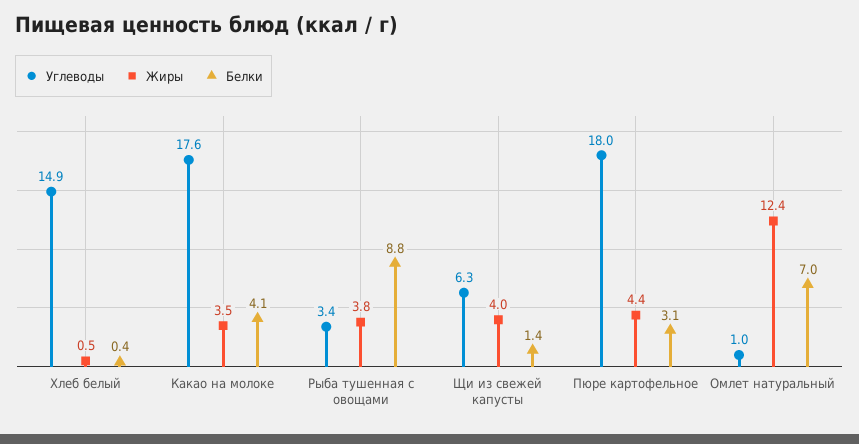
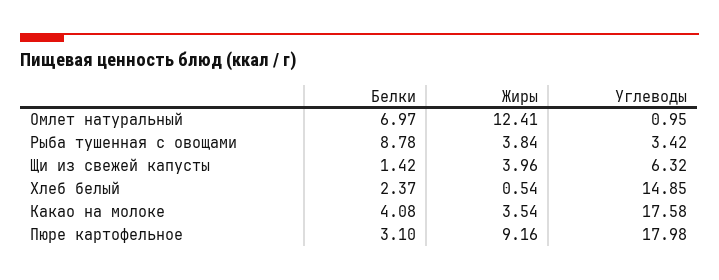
  {
    "Углеводы": {
      "Хлеб белый": 14.85,
      "Какао на молоке": 17.58,
      "Рыба тушенная с овощами": 3.42,
      "Щи из свежей капусты": 6.32,
      "Пюре картофельное": 17.98,
      "Омлет натуральный": 0.95
    },
    "Жиры": {
      "Хлеб белый": 0.54,
      "Какао на молоке": 3.54,
      "Рыба тушенная с овощами": 3.84,
      "Щи из свежей капусты": 3.96,
-     "Пюре картофельное": 4.4,
+     "Пюре картофельное": 9.16,
      "Омлет натуральный": 12.41
    },
    "Белки": {
-     "Хлеб белый": 0.4,
+     "Хлеб белый": 2.37,
      "Какао на молоке": 4.08,
      "Рыба тушенная с овощами": 8.78,
      "Щи из свежей капусты": 1.42,
      "Пюре картофельное": 3.1,
      "Омлет натуральный": 6.97
    }
  }

